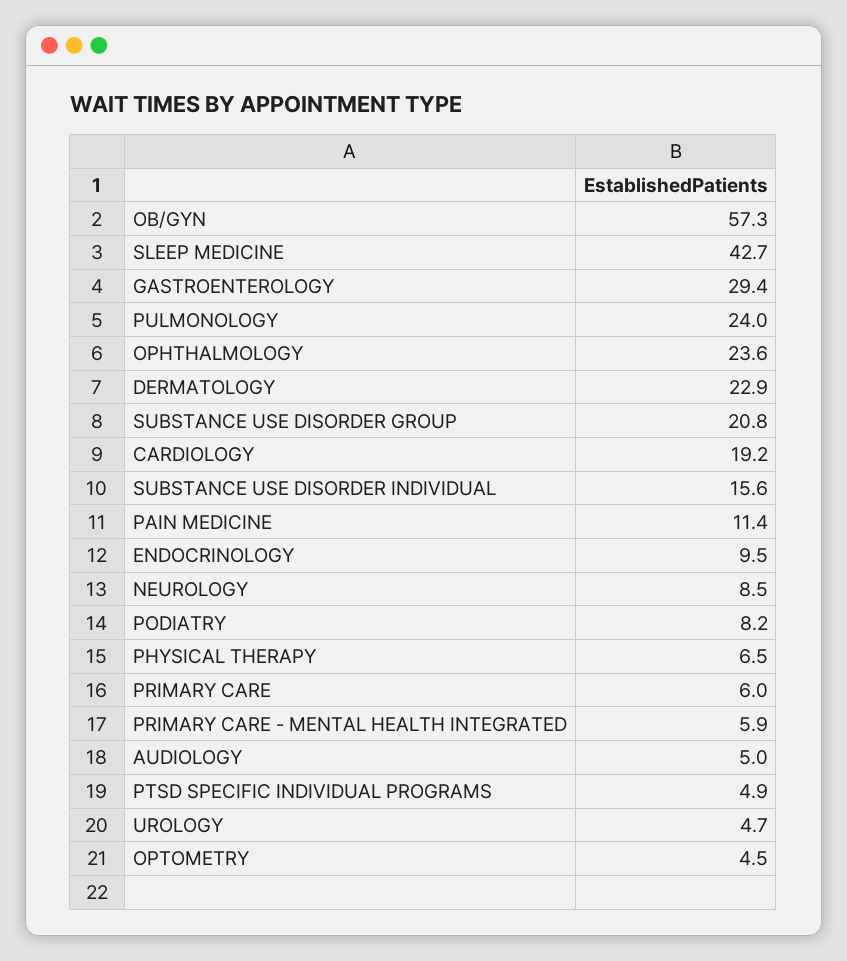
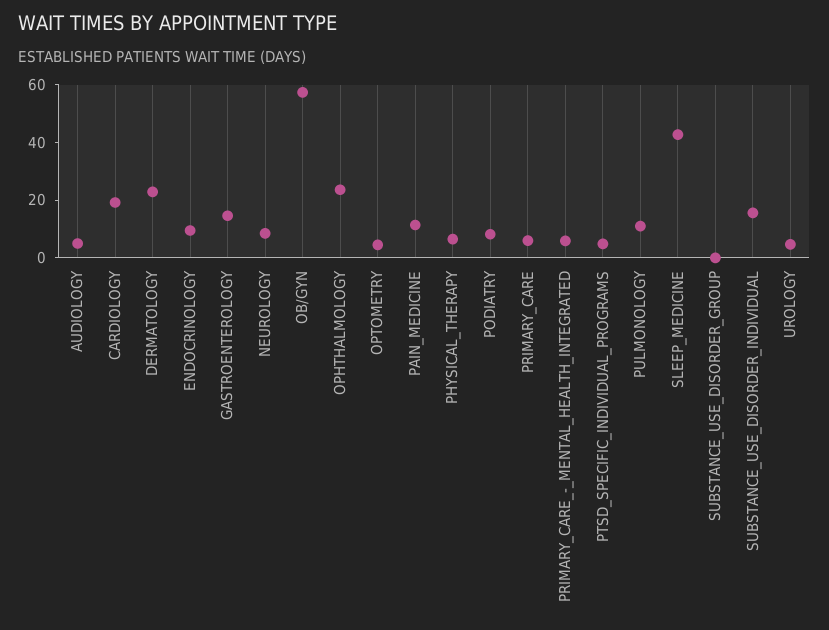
  {
    "OB/GYN": 57.3,
    "SLEEP MEDICINE": 42.7,
-   "GASTROENTEROLOGY": 29.4,
+   "GASTROENTEROLOGY": 15,
-   "PULMONOLOGY": 24,
+   "PULMONOLOGY": 10,
    "OPHTHALMOLOGY": 23.6,
    "DERMATOLOGY": 22.9,
-   "SUBSTANCE USE DISORDER GROUP": 20.8,
+   "SUBSTANCE USE DISORDER GROUP": 0,
    "CARDIOLOGY": 19.2,
    "SUBSTANCE USE DISORDER INDIVIDUAL": 15.6,
    "PAIN MEDICINE": 11.4,
    "ENDOCRINOLOGY": 9.5,
    "NEUROLOGY": 8.5,
    "PODIATRY": 8.2,
    "PHYSICAL THERAPY": 6.5,
    "PRIMARY CARE": 6,
    "PRIMARY CARE - MENTAL HEALTH INTEGRATED": 5.9,
    "AUDIOLOGY": 5,
    "PTSD SPECIFIC INDIVIDUAL PROGRAMS": 4.9,
    "UROLOGY": 4.7,
    "OPTOMETRY": 4.5
  }

